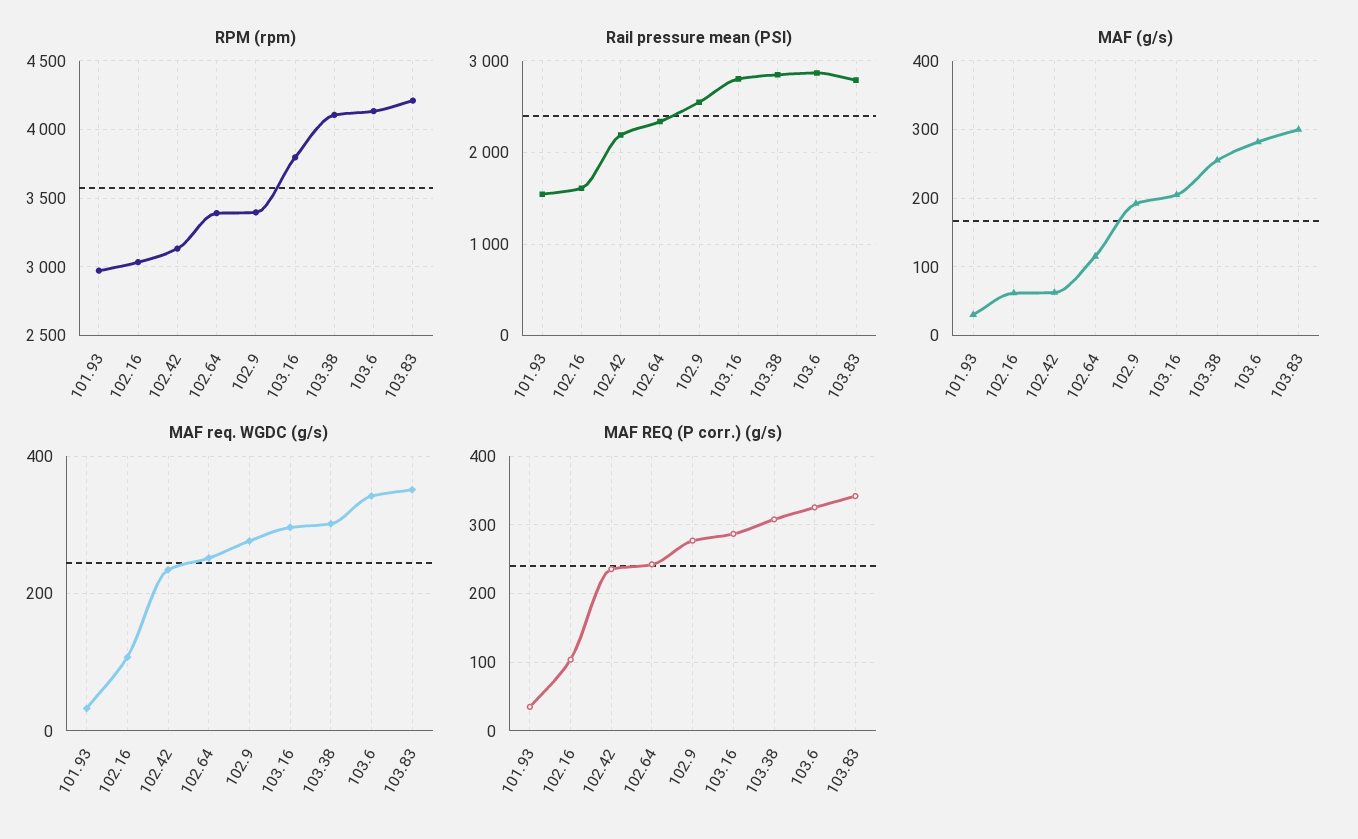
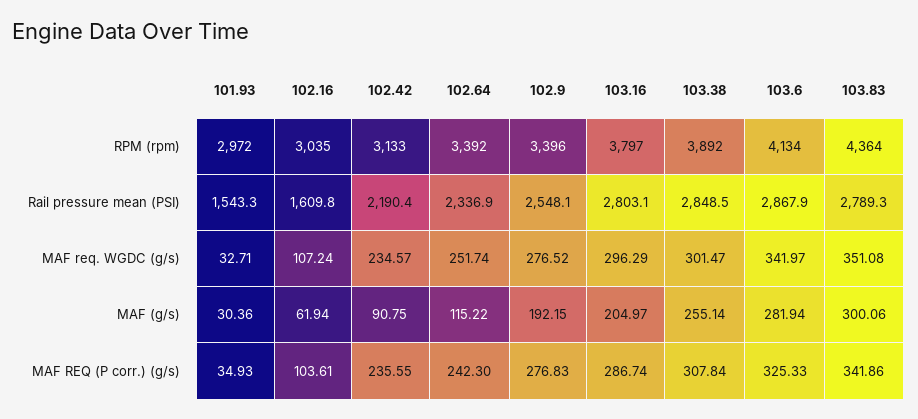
  {
    "RPM (rpm)": {
      "101.93": 2972,
      "102.16": 3035,
      "102.42": 3133,
      "102.64": 3392,
      "102.9": 3396,
      "103.16": 3797,
-     "103.38": 4100,
+     "103.38": 3892,
      "103.6": 4134,
-     "103.83": 4200
+     "103.83": 4364
    },
    "Rail pressure mean (PSI)": {
      "101.93": 1543.3,
      "102.16": 1609.8,
      "102.42": 2190.4,
      "102.64": 2336.9,
      "102.9": 2548.1,
      "103.16": 2803.1,
      "103.38": 2848.5,
      "103.6": 2867.9,
      "103.83": 2789.3
    },
    "MAF (g/s)": {
      "101.93": 30.36,
      "102.16": 61.94,
-     "102.42": 60,
+     "102.42": 90.75,
      "102.64": 115.22,
      "102.9": 192.15,
      "103.16": 204.97,
      "103.38": 255.14,
      "103.6": 281.94,
      "103.83": 300.06
    },
    "MAF req. WGDC (g/s)": {
      "101.93": 32.71,
      "102.16": 107.24,
      "102.42": 234.57,
      "102.64": 251.74,
      "102.9": 276.52,
      "103.16": 296.29,
      "103.38": 301.47,
      "103.6": 341.97,
      "103.83": 351.08
    },
    "MAF REQ (P corr.) (g/s)": {
      "101.93": 34.93,
      "102.16": 103.61,
      "102.42": 235.55,
      "102.64": 242.3,
      "102.9": 276.83,
      "103.16": 286.74,
      "103.38": 307.84,
      "103.6": 325.33,
      "103.83": 341.86
    }
  }

